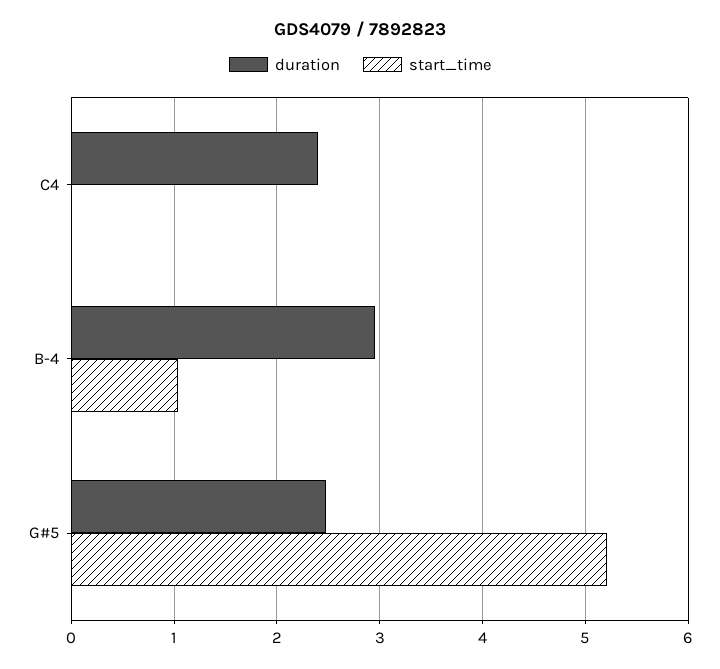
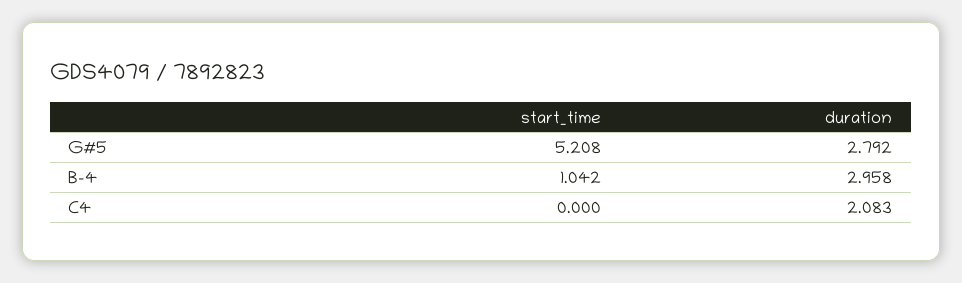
  {
    "duration": {
-     "C4": 2.4,
+     "C4": 2.083,
      "B-4": 2.958,
-     "G#5": 2.5
+     "G#5": 2.792
    },
    "start_time": {
      "C4": 0,
      "B-4": 1.042,
      "G#5": 5.208
    }
  }

